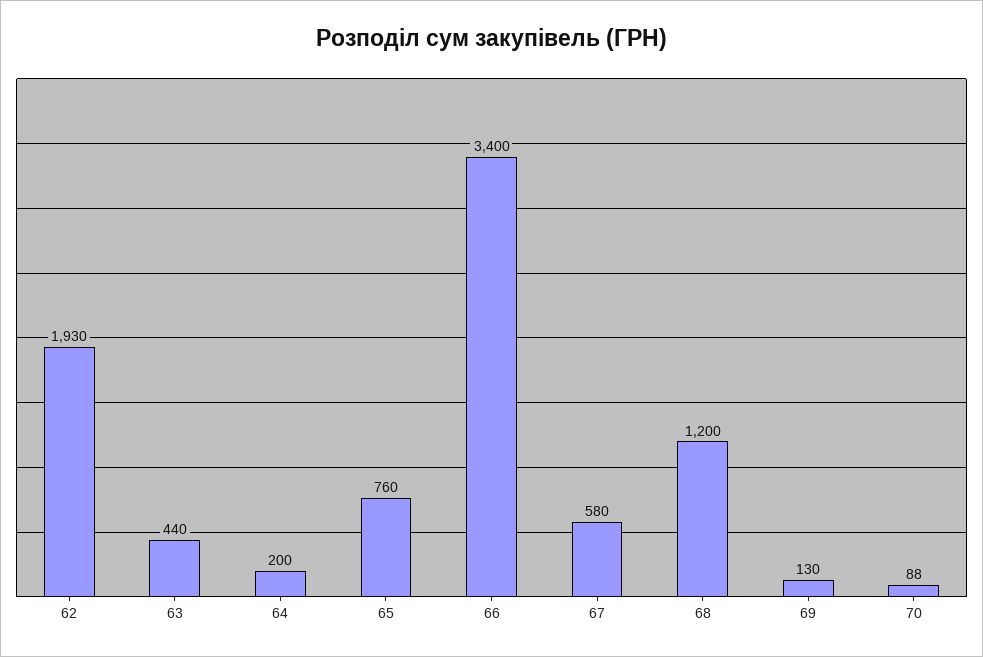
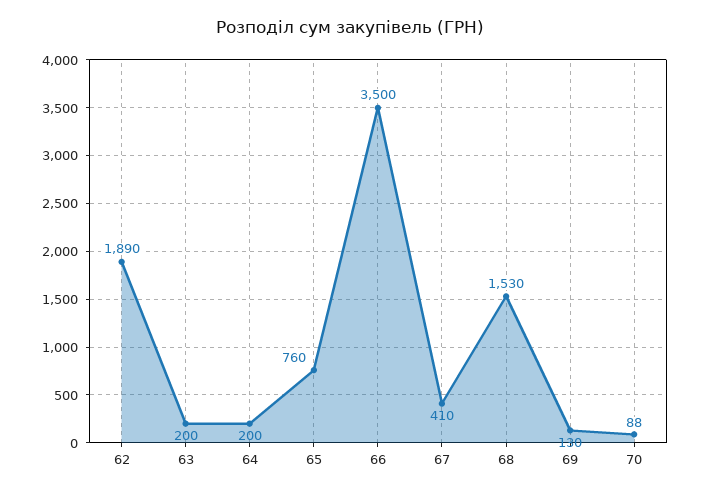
  {
-   "62": 1930,
+   "62": 1890,
-   "63": 440,
+   "63": 200,
    "64": 200,
    "65": 760,
-   "66": 3400,
+   "66": 3500,
-   "67": 580,
+   "67": 410,
-   "68": 1200,
+   "68": 1530,
    "69": 130,
    "70": 88
  }

